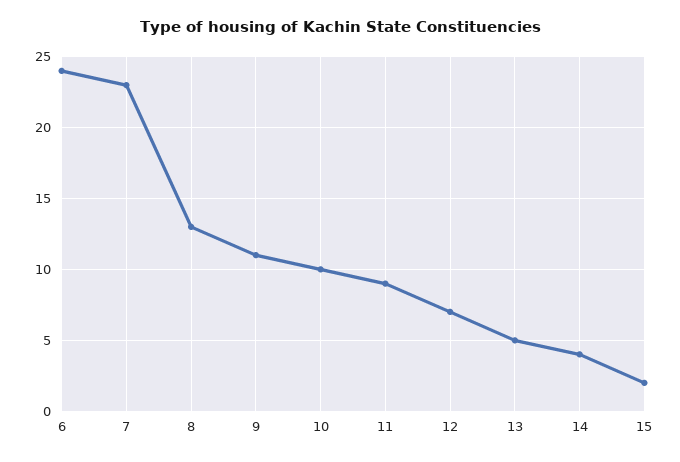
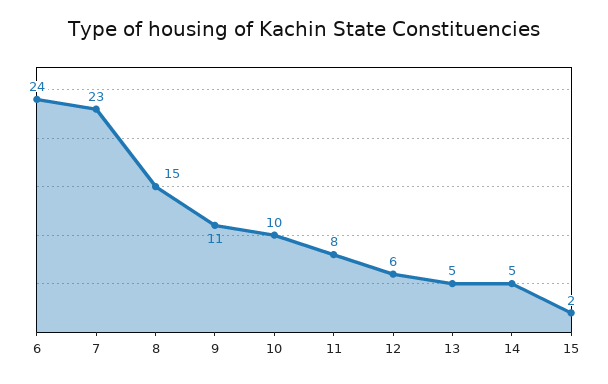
  {
    "6": 24,
    "7": 23,
-   "8": 13,
+   "8": 15,
    "9": 11,
    "10": 10,
-   "11": 9,
+   "11": 8,
-   "12": 7,
+   "12": 6,
    "13": 5,
-   "14": 4,
+   "14": 5,
    "15": 2
  }

